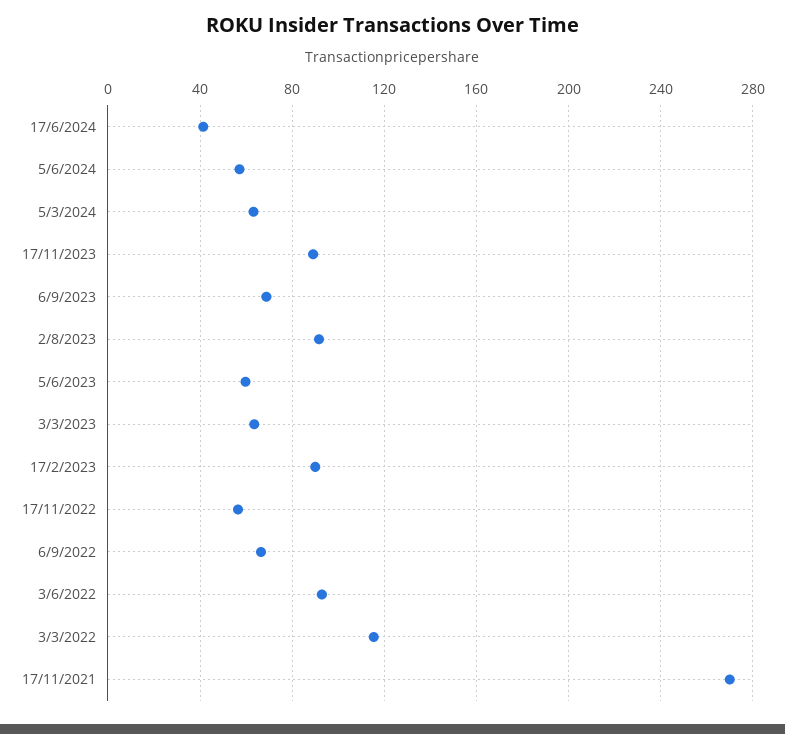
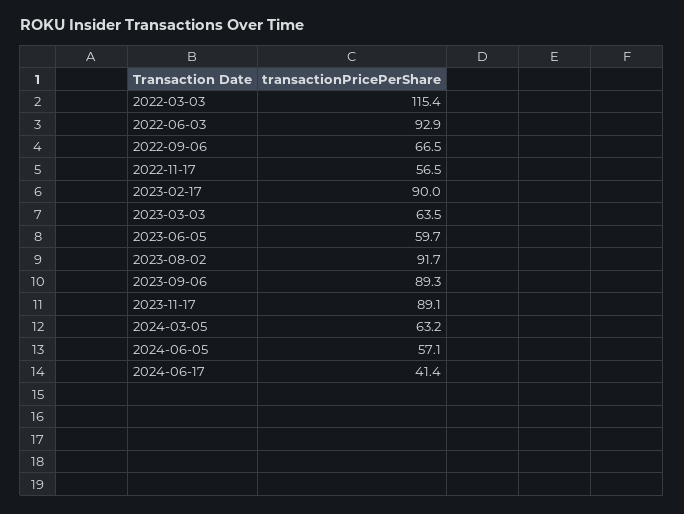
  {
    "17/6/2024": 41.4,
    "5/6/2024": 57.1,
    "5/3/2024": 63.2,
    "17/11/2023": 89.1,
-   "6/9/2023": 70,
+   "6/9/2023": 89.3,
    "2/8/2023": 91.7,
    "5/6/2023": 59.7,
    "3/3/2023": 63.5,
    "17/2/2023": 90,
    "17/11/2022": 56.5,
    "6/9/2022": 66.5,
    "3/6/2022": 92.9,
-   "3/3/2022": 115.4,
+   "3/3/2022": 115.4
-   "17/11/2021": 270
  }

